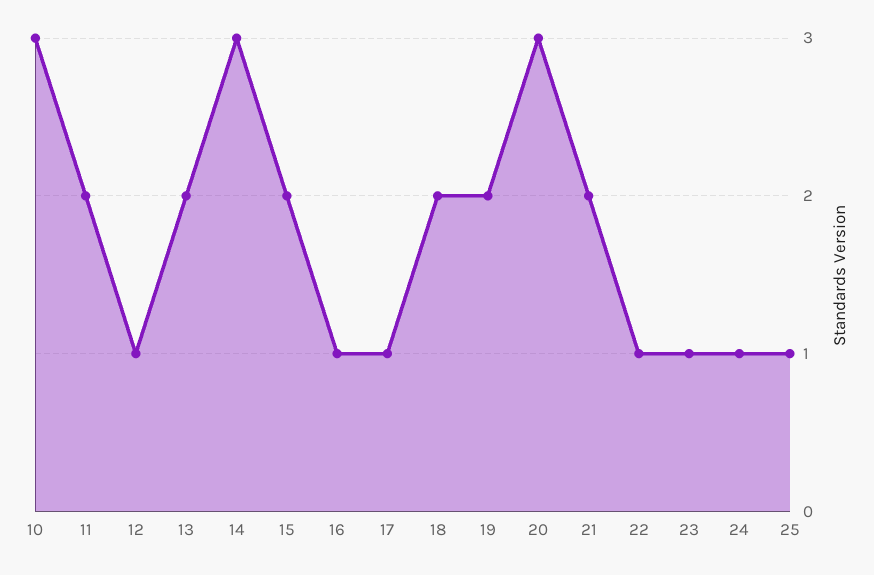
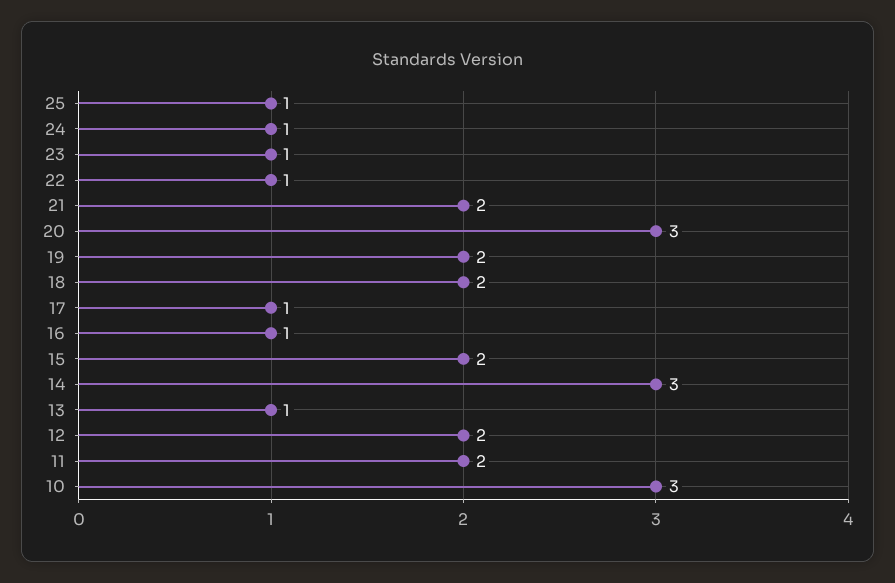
  {
    "10": 3,
    "11": 2,
-   "12": 1,
+   "12": 2,
-   "13": 2,
+   "13": 1,
    "14": 3,
    "15": 2,
    "16": 1,
    "17": 1,
    "18": 2,
    "19": 2,
    "20": 3,
    "21": 2,
    "22": 1,
    "23": 1,
    "24": 1,
    "25": 1
  }

